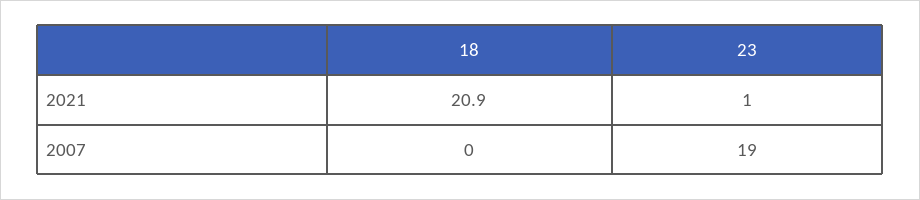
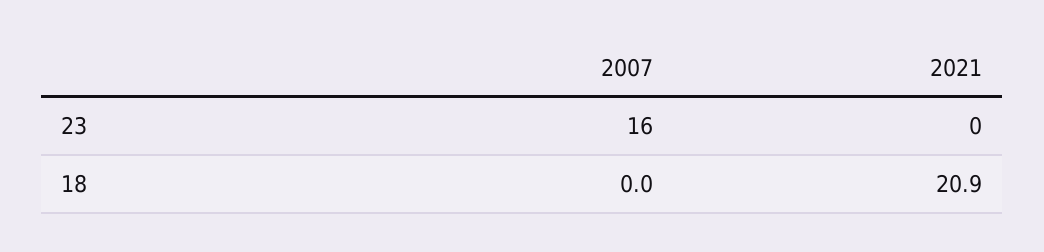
  {
    "18": {
      "2021": 20.9,
      "2007": 0
    },
    "23": {
-     "2021": 1,
+     "2021": 0,
-     "2007": 19
+     "2007": 16
    }
  }

